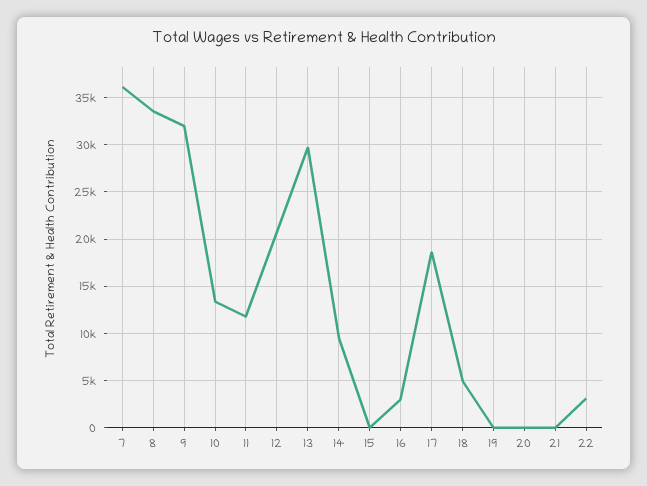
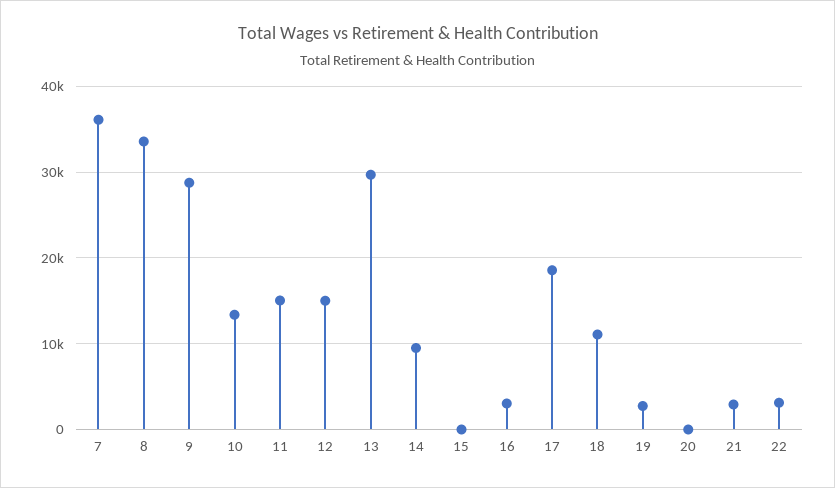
  {
    "7": 36000,
    "8": 34000,
-   "9": 32000,
+   "9": 29000,
    "10": 13000,
-   "11": 12000,
+   "11": 15000,
-   "12": 21000,
+   "12": 15000,
    "13": 30000,
    "14": 9000,
    "15": 0,
    "16": 3000,
    "17": 19000,
-   "18": 5000,
+   "18": 11000,
-   "19": 0,
+   "19": 3000,
    "20": 0,
-   "21": 0,
+   "21": 3000,
    "22": 3000
  }

